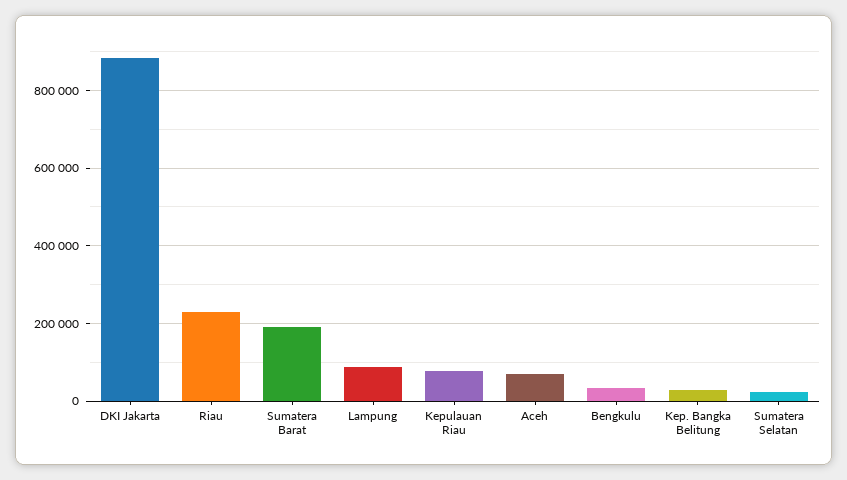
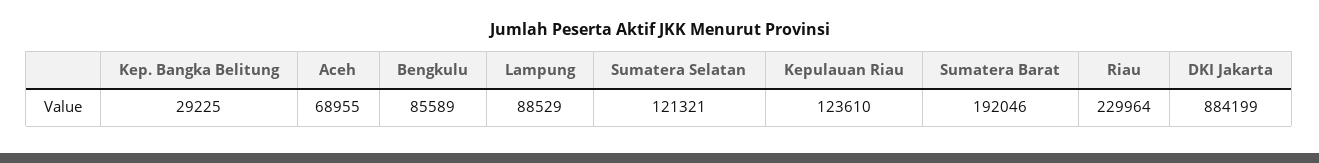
  {
    "DKI Jakarta": 884199,
    "Riau": 229964,
    "Sumatera Barat": 192046,
    "Lampung": 88529,
-   "Kepulauan Riau": 80000,
+   "Kepulauan Riau": 123610,
    "Aceh": 68955,
-   "Bengkulu": 40000,
+   "Bengkulu": 85589,
    "Kep. Bangka Belitung": 29225,
-   "Sumatera Selatan": 20000
+   "Sumatera Selatan": 121321
  }

